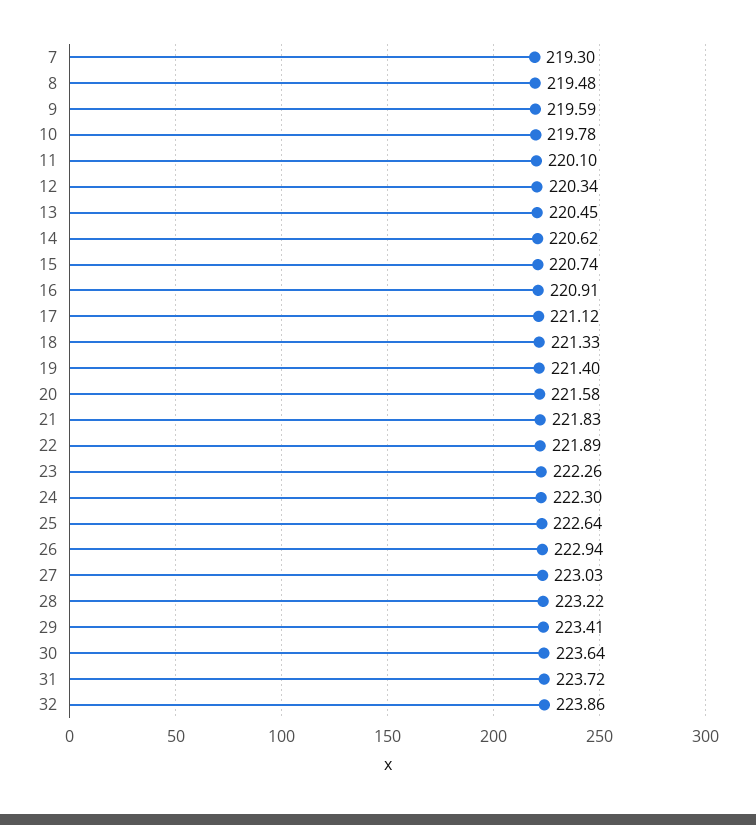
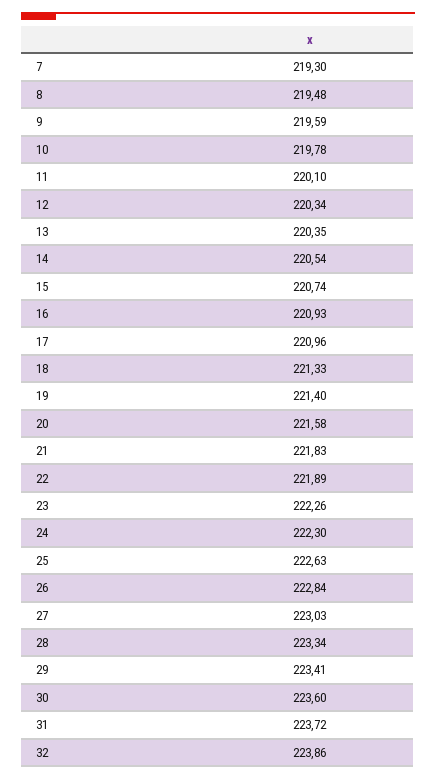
  {
    "7": 219.3,
    "8": 219.48,
    "9": 219.59,
    "10": 219.78,
    "11": 220.1,
    "12": 220.34,
-   "13": 220.45,
+   "13": 220.35,
-   "14": 220.62,
+   "14": 220.54,
    "15": 220.74,
-   "16": 220.91,
+   "16": 220.93,
-   "17": 221.12,
+   "17": 220.96,
    "18": 221.33,
    "19": 221.4,
    "20": 221.58,
    "21": 221.83,
    "22": 221.89,
    "23": 222.26,
    "24": 222.3,
-   "25": 222.64,
+   "25": 222.63,
-   "26": 222.94,
+   "26": 222.84,
    "27": 223.03,
-   "28": 223.22,
+   "28": 223.34,
    "29": 223.41,
-   "30": 223.64,
+   "30": 223.6,
    "31": 223.72,
    "32": 223.86
  }

